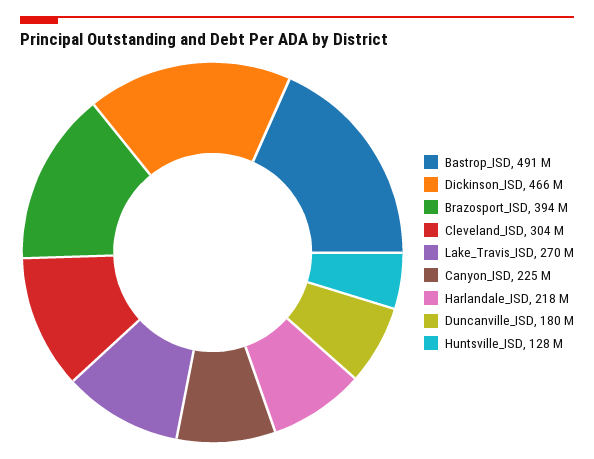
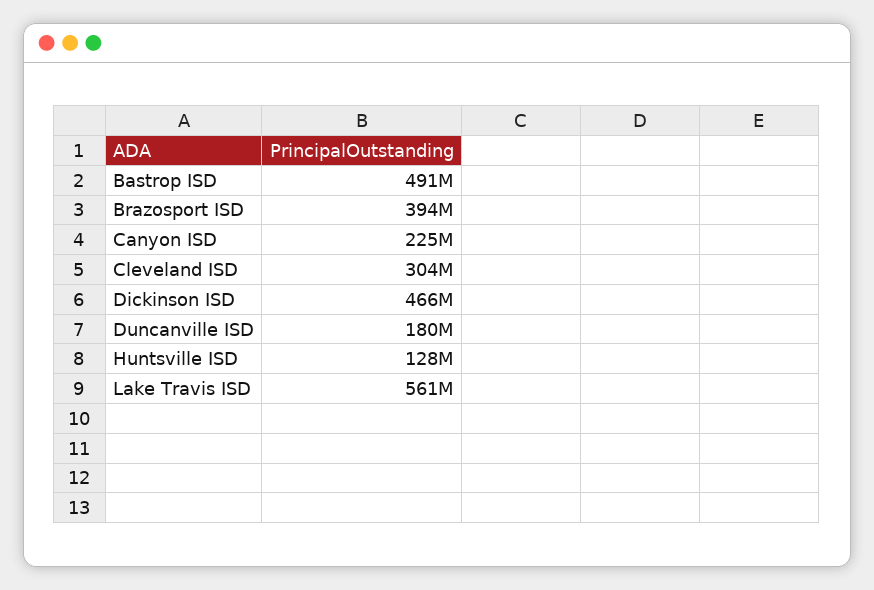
  {
    "Bastrop_ISD": 491000000,
    "Dickinson_ISD": 466000000,
    "Brazosport_ISD": 394000000,
    "Cleveland_ISD": 304000000,
-   "Lake_Travis_ISD": 270000000,
+   "Lake_Travis_ISD": 561000000,
    "Canyon_ISD": 225000000,
-   "Harlandale_ISD": 218000000,
    "Duncanville_ISD": 180000000,
    "Huntsville_ISD": 128000000
  }

